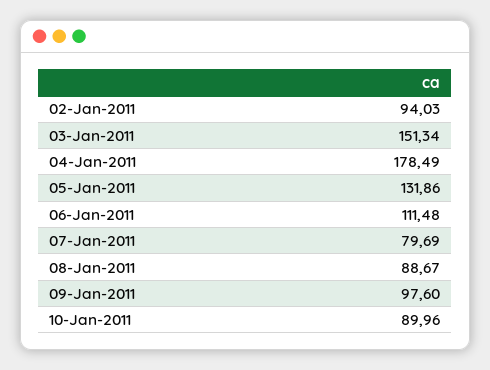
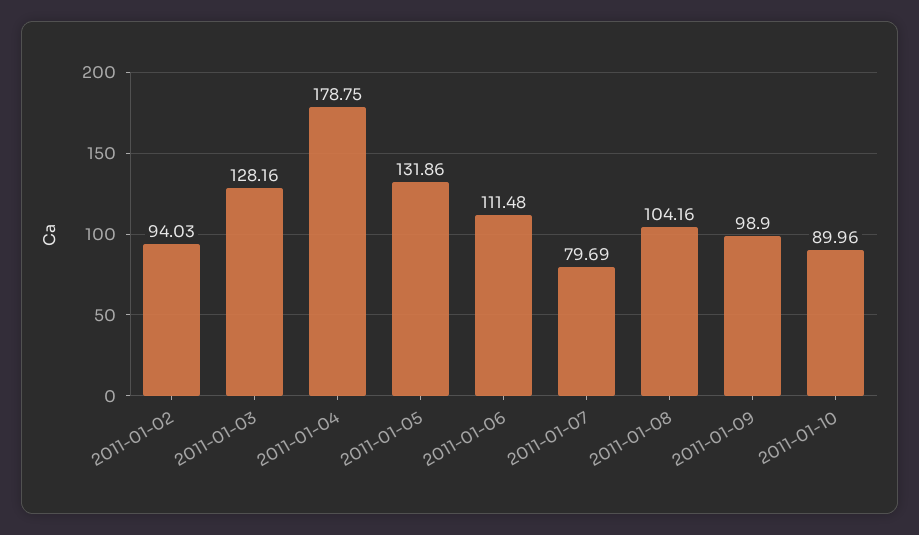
  {
    "02-Jan-2011": 94.03,
-   "03-Jan-2011": 151.34,
+   "03-Jan-2011": 128.16,
-   "04-Jan-2011": 178.49,
+   "04-Jan-2011": 178.75,
    "05-Jan-2011": 131.86,
    "06-Jan-2011": 111.48,
    "07-Jan-2011": 79.69,
-   "08-Jan-2011": 88.67,
+   "08-Jan-2011": 104.16,
-   "09-Jan-2011": 97.6,
+   "09-Jan-2011": 98.9,
    "10-Jan-2011": 89.96
  }

